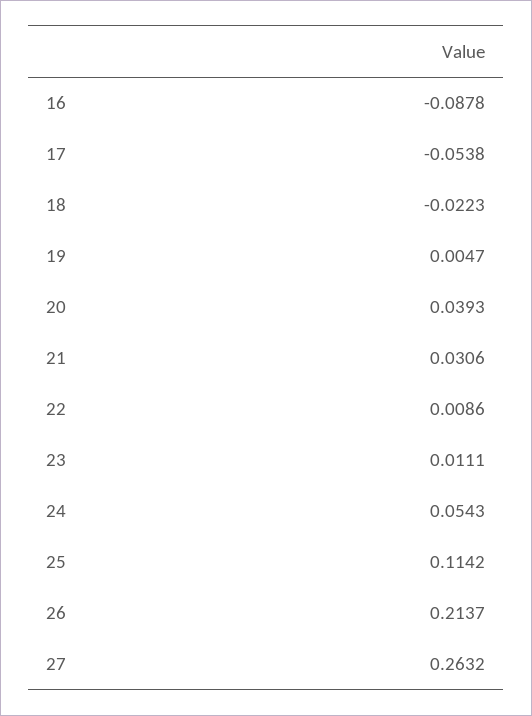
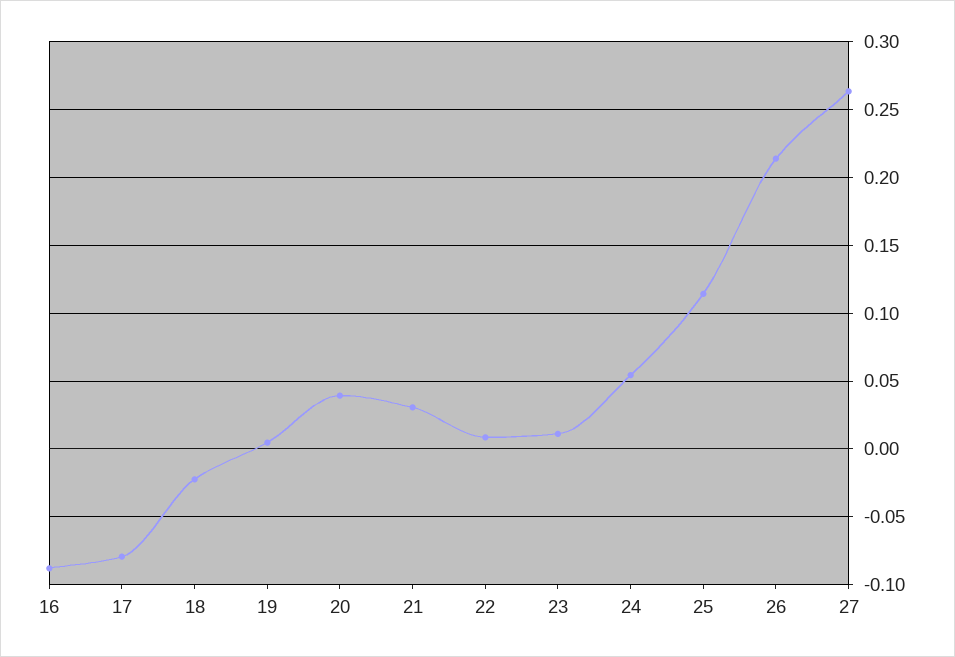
  {
    "16": -0.0878,
-   "17": -0.0538,
+   "17": -0.08,
    "18": -0.0223,
    "19": 0.0047,
    "20": 0.0393,
    "21": 0.0306,
    "22": 0.0086,
    "23": 0.0111,
    "24": 0.0543,
    "25": 0.1142,
    "26": 0.2137,
    "27": 0.2632
  }

